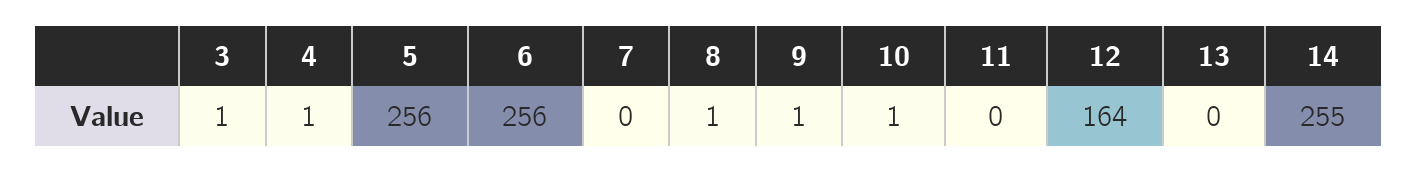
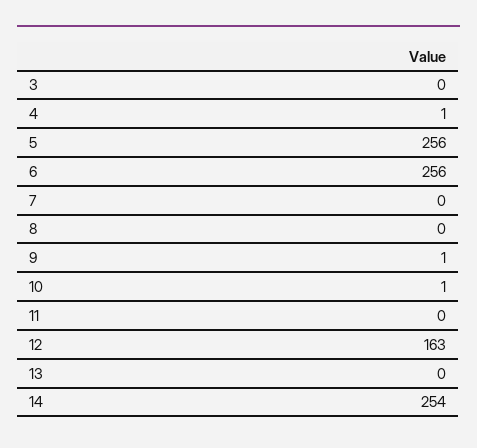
  {
-   "3": 1,
+   "3": 0,
    "4": 1,
    "5": 256,
    "6": 256,
    "7": 0,
-   "8": 1,
+   "8": 0,
    "9": 1,
    "10": 1,
    "11": 0,
-   "12": 164,
+   "12": 163,
    "13": 0,
-   "14": 255
+   "14": 254
  }

